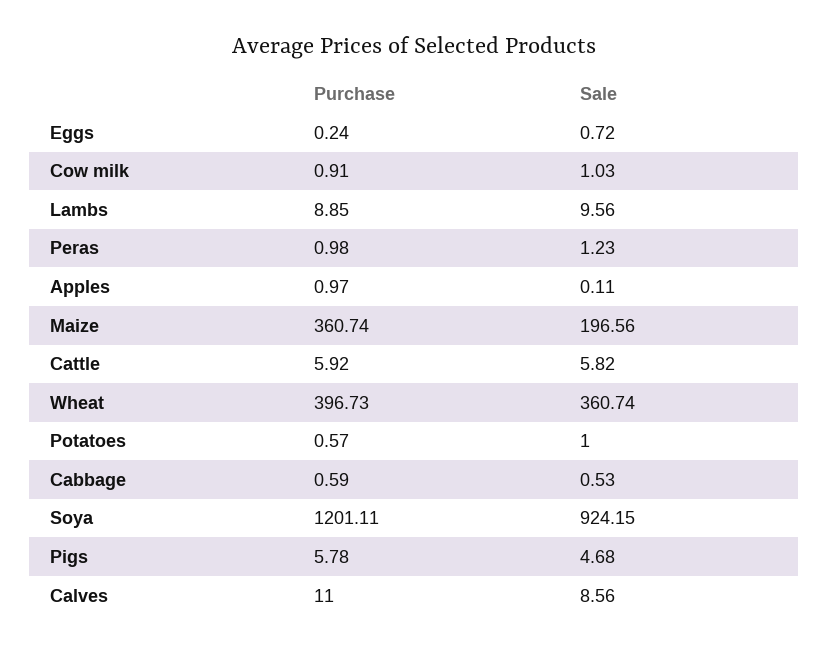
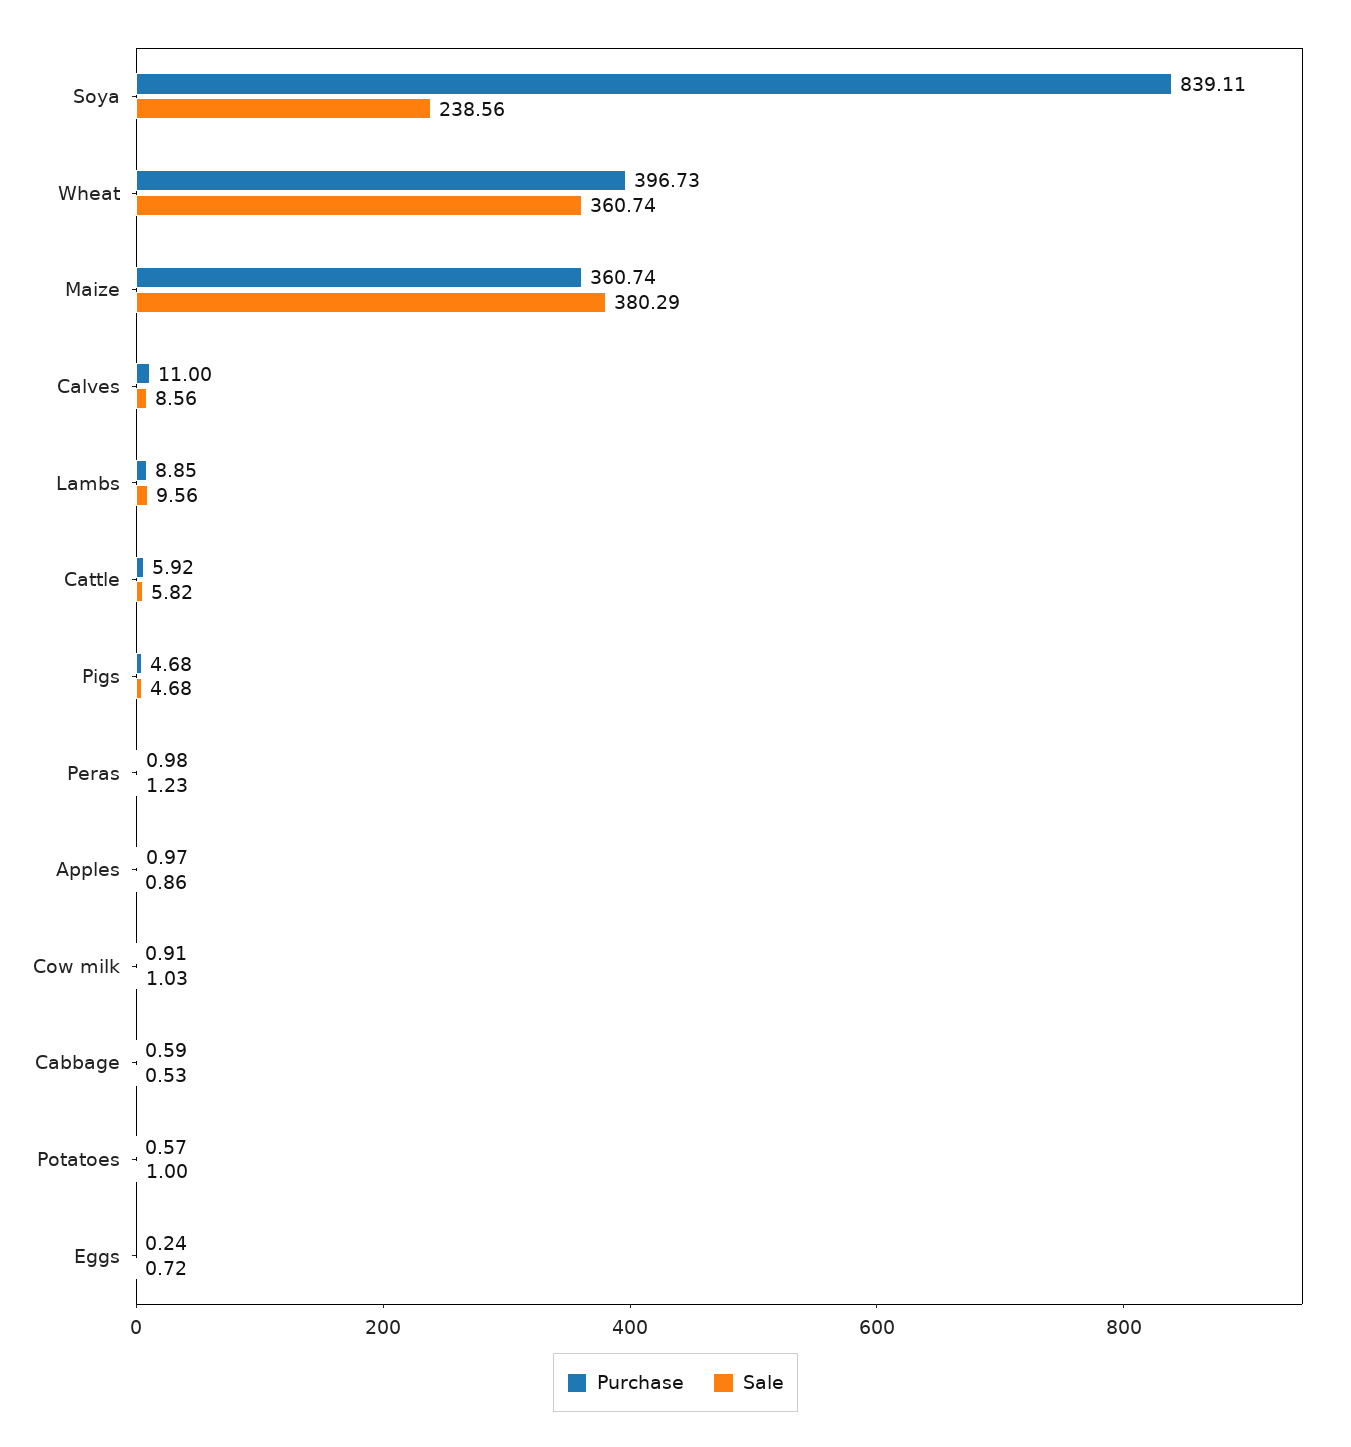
  {
    "Purchase": {
      "Eggs": 0.24,
      "Cow milk": 0.91,
      "Lambs": 8.85,
      "Peras": 0.98,
      "Apples": 0.97,
      "Maize": 360.74,
      "Cattle": 5.92,
      "Wheat": 396.73,
      "Potatoes": 0.57,
      "Cabbage": 0.59,
-     "Soya": 1201.11,
+     "Soya": 839.11,
-     "Pigs": 5.78,
+     "Pigs": 4.68,
      "Calves": 11
    },
    "Sale": {
      "Eggs": 0.72,
      "Cow milk": 1.03,
      "Lambs": 9.56,
      "Peras": 1.23,
-     "Apples": 0.11,
+     "Apples": 0.86,
-     "Maize": 196.56,
+     "Maize": 380.29,
      "Cattle": 5.82,
      "Wheat": 360.74,
      "Potatoes": 1,
      "Cabbage": 0.53,
-     "Soya": 924.15,
+     "Soya": 238.56,
      "Pigs": 4.68,
      "Calves": 8.56
    }
  }

